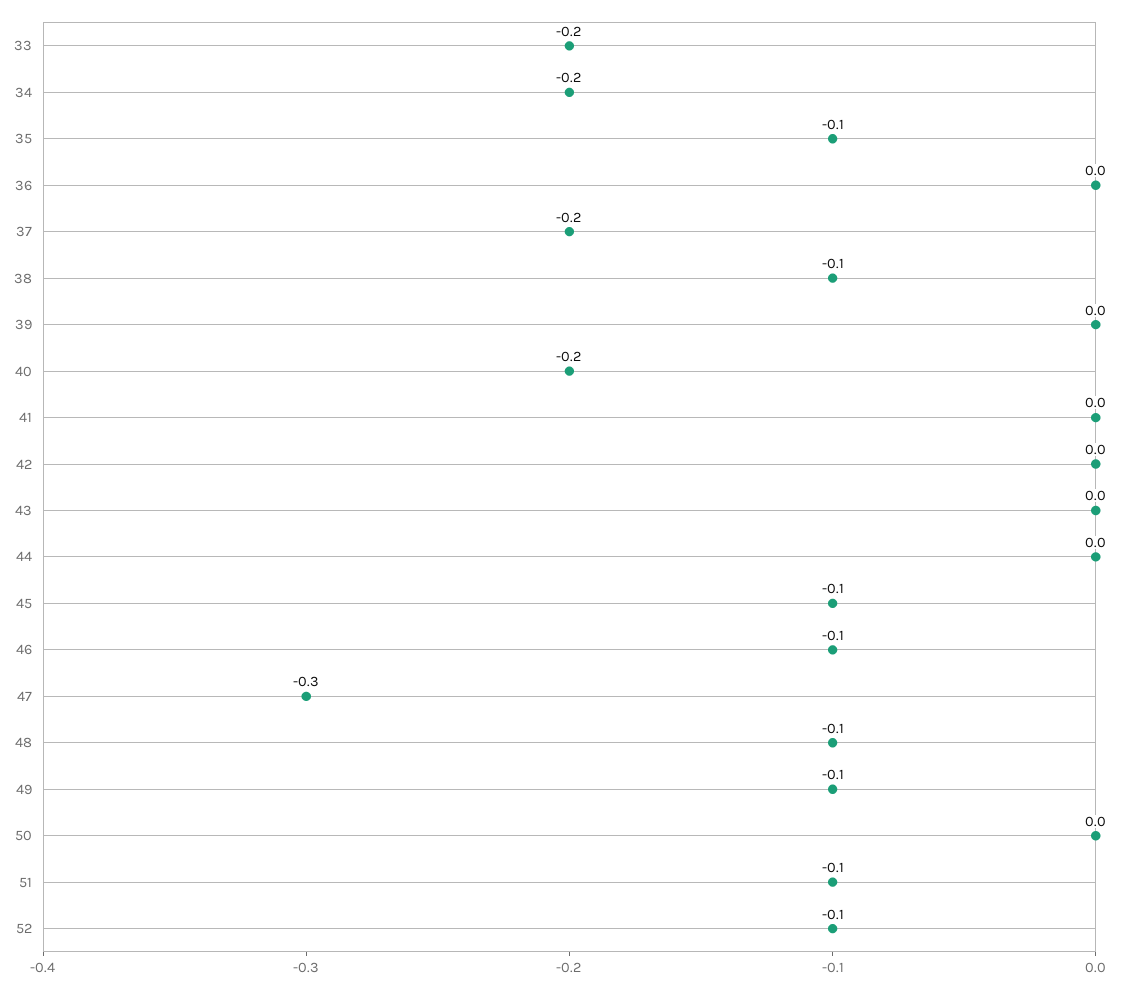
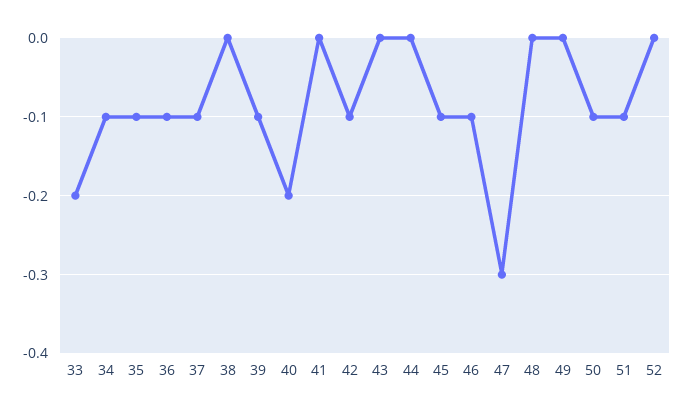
  {
    "33": -0.2,
-   "34": -0.2,
+   "34": -0.1,
    "35": -0.1,
-   "36": 0,
+   "36": -0.1,
-   "37": -0.2,
+   "37": -0.1,
-   "38": -0.1,
+   "38": 0,
-   "39": 0,
+   "39": -0.1,
    "40": -0.2,
    "41": 0,
-   "42": 0,
+   "42": -0.1,
    "43": 0,
    "44": 0,
    "45": -0.1,
    "46": -0.1,
    "47": -0.3,
-   "48": -0.1,
+   "48": 0,
-   "49": -0.1,
+   "49": 0,
-   "50": 0,
+   "50": -0.1,
    "51": -0.1,
-   "52": -0.1
+   "52": 0
  }

